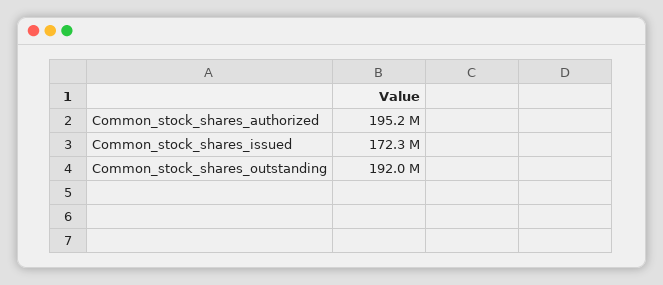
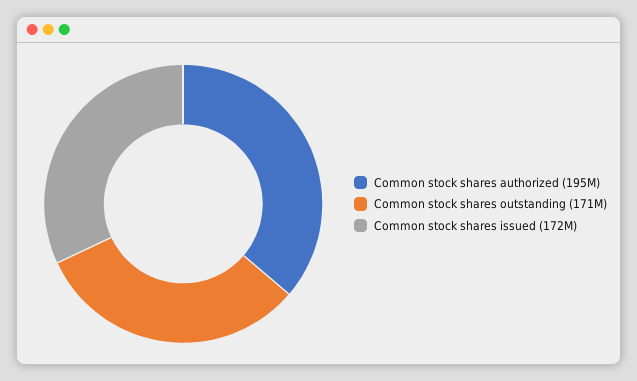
  {
    "Common_stock_shares_authorized": 195200000,
    "Common_stock_shares_issued": 172300000,
-   "Common_stock_shares_outstanding": 192000000
+   "Common_stock_shares_outstanding": 171000000
  }

